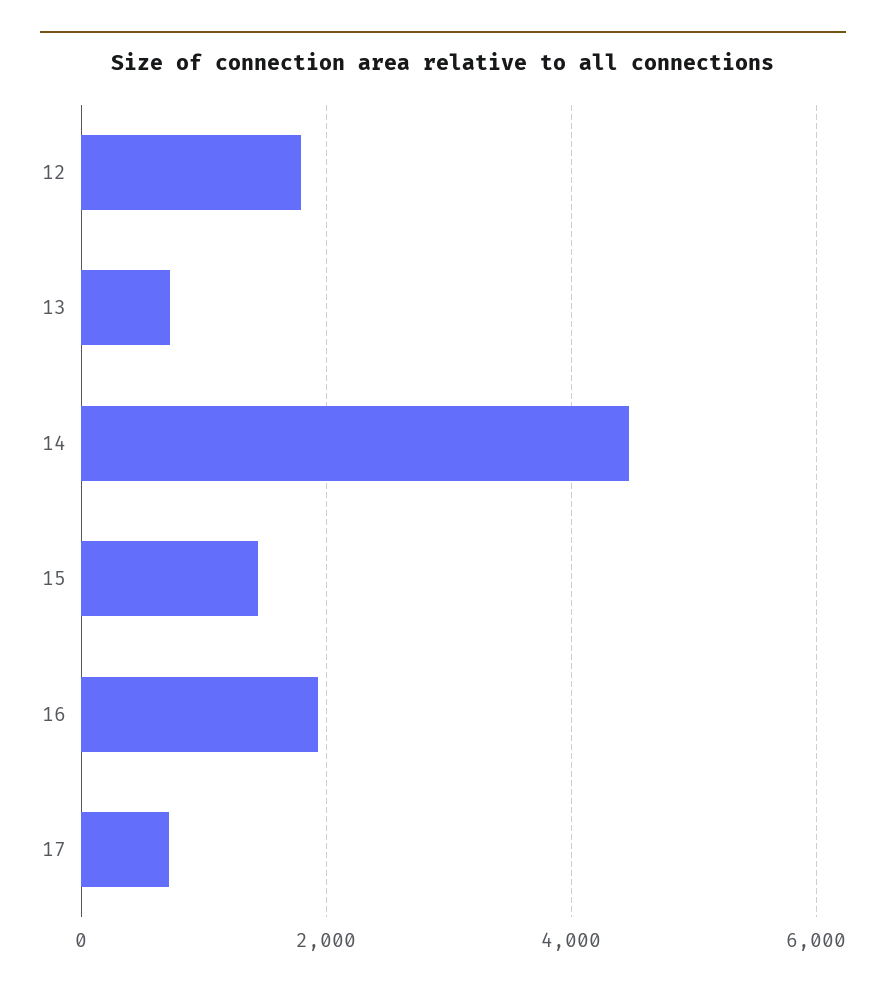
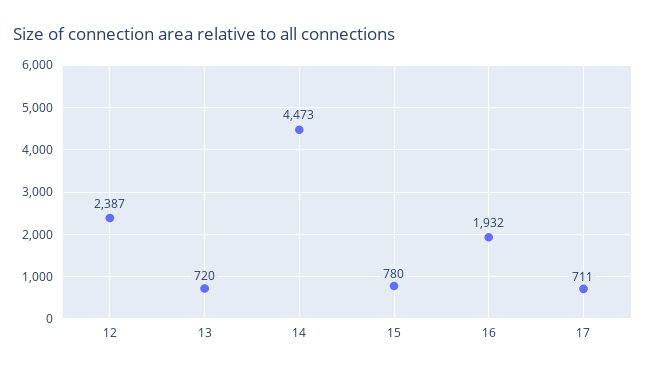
  {
-   "12": 1800,
+   "12": 2387,
    "13": 720,
    "14": 4473,
-   "15": 1400,
+   "15": 780,
    "16": 1932,
    "17": 711
  }

